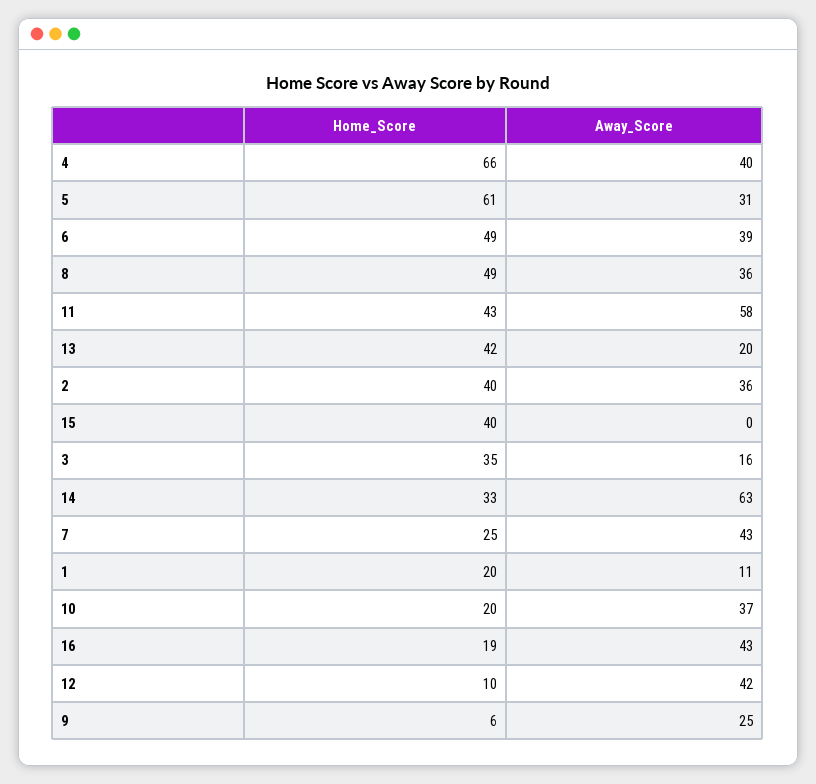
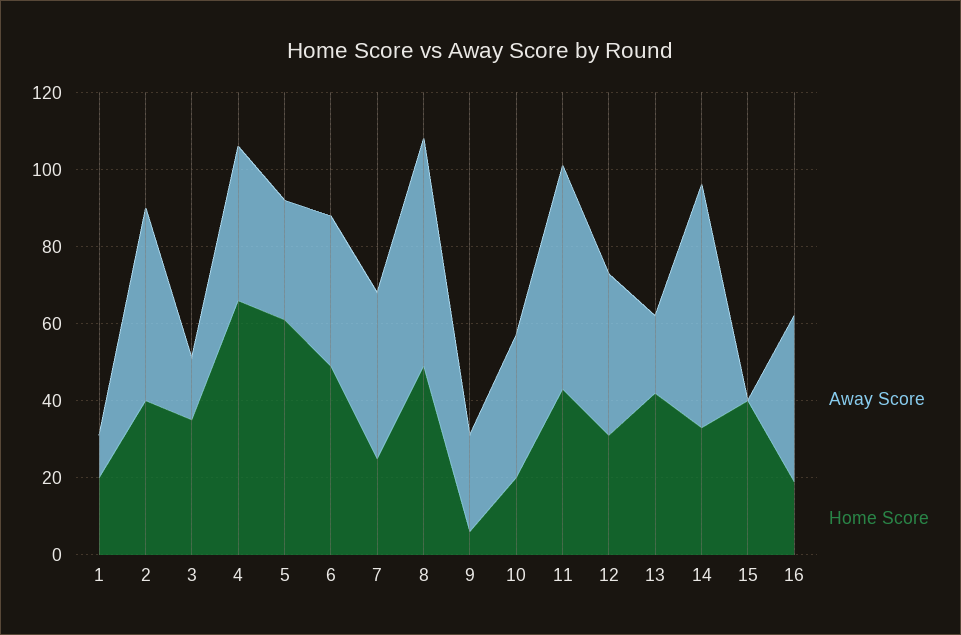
  {
    "Home_Score": {
      "4": 66,
      "5": 61,
      "6": 49,
      "8": 49,
      "11": 43,
      "13": 42,
      "2": 40,
      "15": 40,
      "3": 35,
      "14": 33,
      "7": 25,
      "1": 20,
      "10": 20,
      "16": 19,
-     "12": 10,
+     "12": 30,
      "9": 6
    },
    "Away_Score": {
      "4": 40,
      "5": 31,
      "6": 39,
-     "8": 36,
+     "8": 60,
      "11": 58,
      "13": 20,
-     "2": 36,
+     "2": 50,
      "15": 0,
      "3": 16,
      "14": 63,
      "7": 43,
      "1": 11,
      "10": 37,
      "16": 43,
      "12": 42,
      "9": 25
    }
  }

